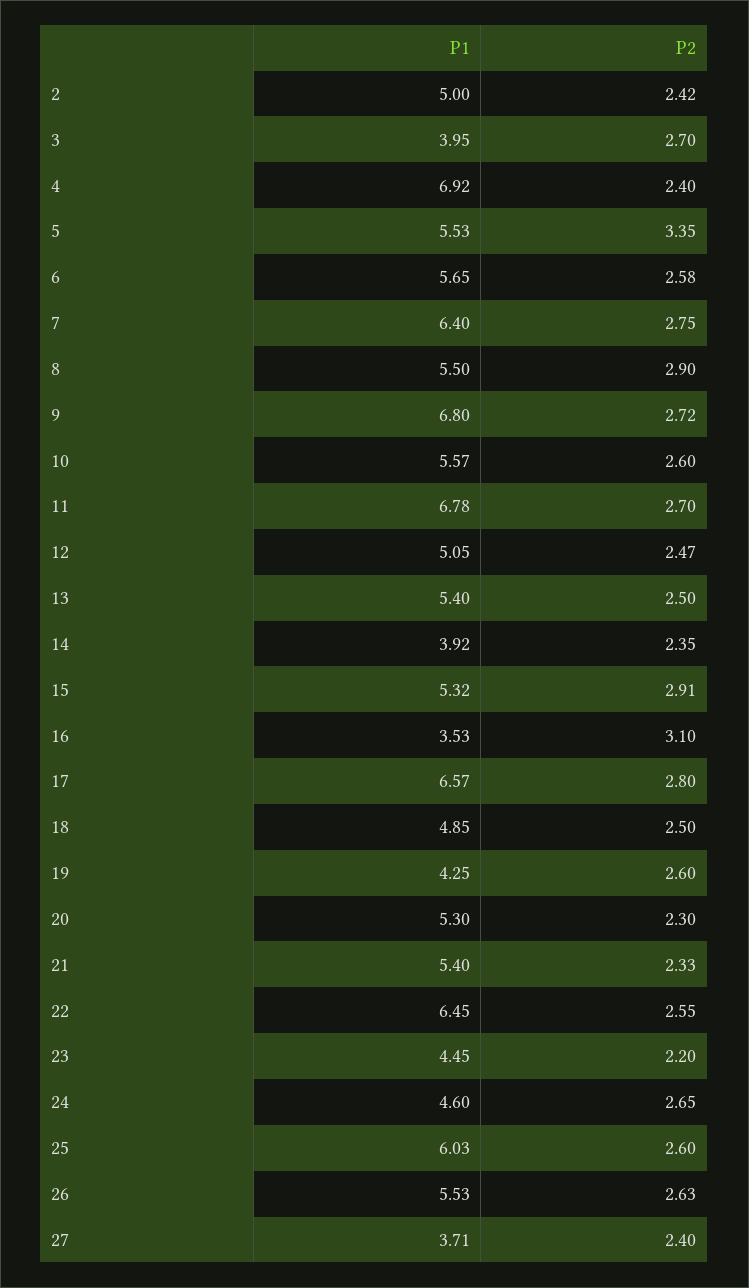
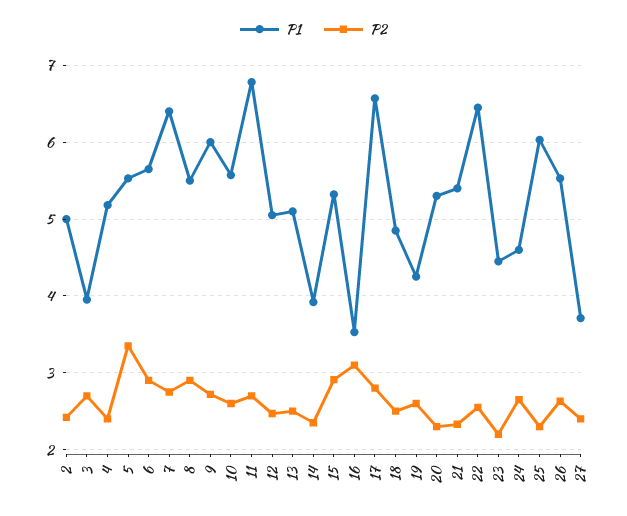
  {
    "P1": {
      "2": 5,
      "3": 3.95,
-     "4": 6.92,
+     "4": 5.2,
      "5": 5.53,
      "6": 5.65,
      "7": 6.4,
      "8": 5.5,
-     "9": 6.8,
+     "9": 6,
      "10": 5.57,
      "11": 6.78,
      "12": 5.05,
-     "13": 5.4,
+     "13": 5.1,
      "14": 3.92,
      "15": 5.32,
      "16": 3.53,
      "17": 6.57,
      "18": 4.85,
      "19": 4.25,
      "20": 5.3,
      "21": 5.4,
      "22": 6.45,
      "23": 4.45,
      "24": 4.6,
      "25": 6.03,
      "26": 5.53,
      "27": 3.71
    },
    "P2": {
      "2": 2.42,
      "3": 2.7,
      "4": 2.4,
      "5": 3.35,
-     "6": 2.58,
+     "6": 2.9,
      "7": 2.75,
      "8": 2.9,
      "9": 2.72,
      "10": 2.6,
      "11": 2.7,
      "12": 2.47,
      "13": 2.5,
      "14": 2.35,
      "15": 2.91,
      "16": 3.1,
      "17": 2.8,
      "18": 2.5,
      "19": 2.6,
      "20": 2.3,
      "21": 2.33,
      "22": 2.55,
      "23": 2.2,
      "24": 2.65,
-     "25": 2.6,
+     "25": 2.3,
      "26": 2.63,
      "27": 2.4
    }
  }

